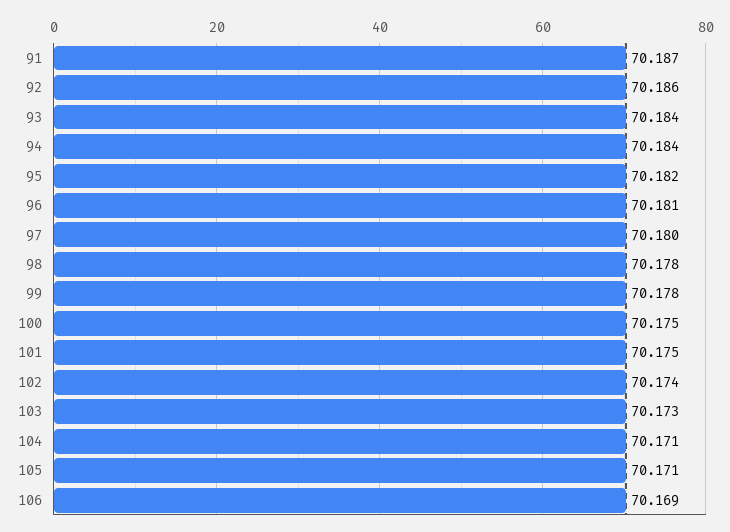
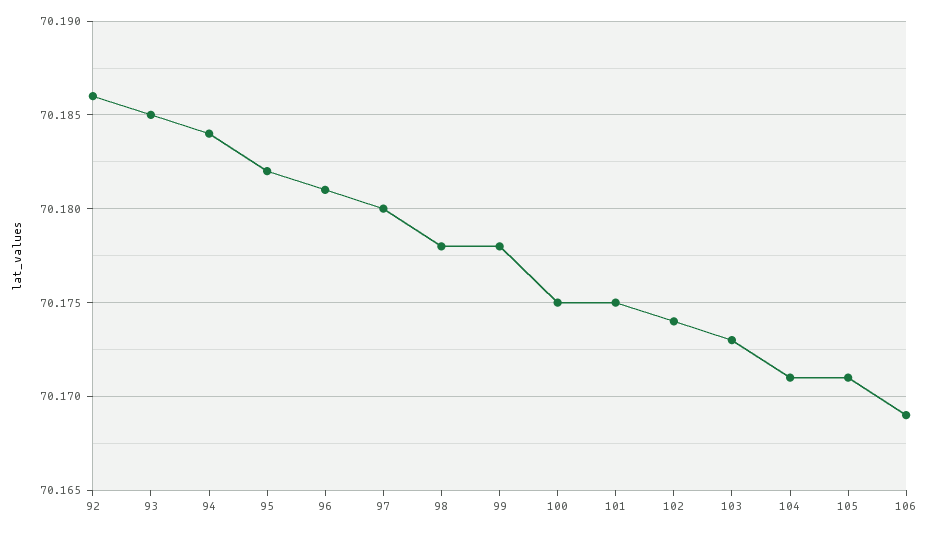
  {
-   "91": 70.187,
    "92": 70.186,
-   "93": 70.184,
+   "93": 70.185,
    "94": 70.184,
    "95": 70.182,
    "96": 70.181,
    "97": 70.18,
    "98": 70.178,
    "99": 70.178,
    "100": 70.175,
    "101": 70.175,
    "102": 70.174,
    "103": 70.173,
    "104": 70.171,
    "105": 70.171,
    "106": 70.169
  }

